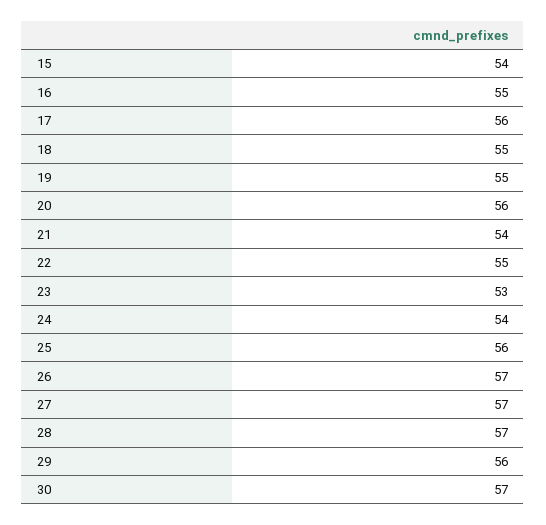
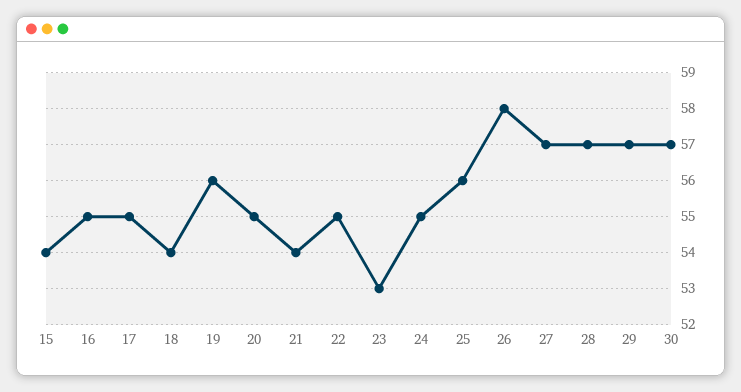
  {
    "15": 54,
    "16": 55,
-   "17": 56,
+   "17": 55,
-   "18": 55,
+   "18": 54,
-   "19": 55,
+   "19": 56,
-   "20": 56,
+   "20": 55,
    "21": 54,
    "22": 55,
    "23": 53,
-   "24": 54,
+   "24": 55,
    "25": 56,
-   "26": 57,
+   "26": 58,
    "27": 57,
    "28": 57,
-   "29": 56,
+   "29": 57,
    "30": 57
  }

